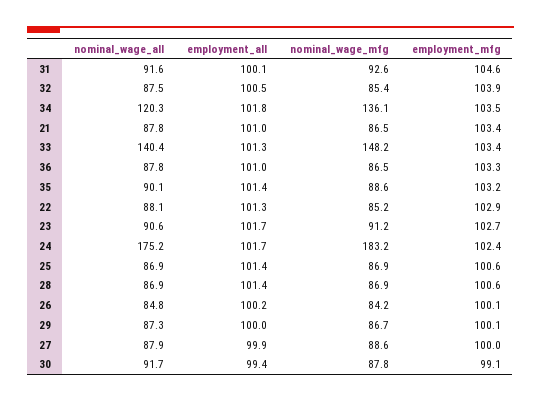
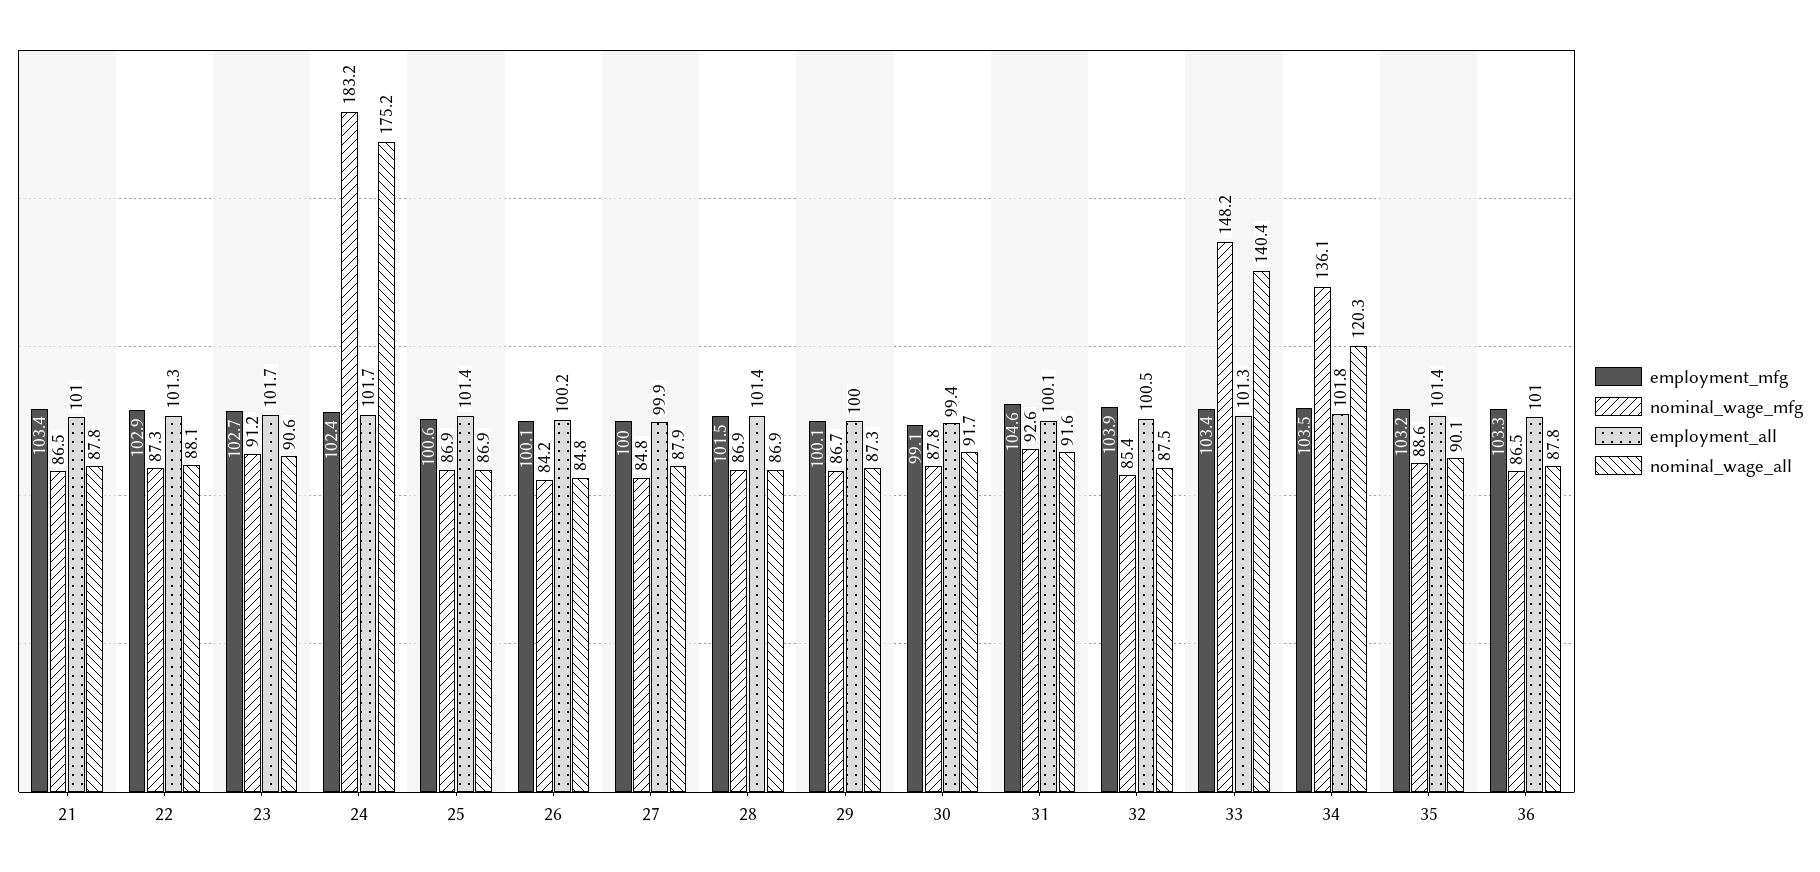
  {
    "nominal_wage_all": {
      "31": 91.6,
      "32": 87.5,
      "34": 120.3,
      "21": 87.8,
      "33": 140.4,
      "36": 87.8,
      "35": 90.1,
      "22": 88.1,
      "23": 90.6,
      "24": 175.2,
      "25": 86.9,
      "28": 86.9,
      "26": 84.8,
      "29": 87.3,
      "27": 87.9,
      "30": 91.7
    },
    "employment_all": {
      "31": 100.1,
      "32": 100.5,
      "34": 101.8,
      "21": 101,
      "33": 101.3,
      "36": 101,
      "35": 101.4,
      "22": 101.3,
      "23": 101.7,
      "24": 101.7,
      "25": 101.4,
      "28": 101.4,
      "26": 100.2,
      "29": 100,
      "27": 99.9,
      "30": 99.4
    },
    "nominal_wage_mfg": {
      "31": 92.6,
      "32": 85.4,
      "34": 136.1,
      "21": 86.5,
      "33": 148.2,
      "36": 86.5,
      "35": 88.6,
-     "22": 85.2,
+     "22": 87.3,
      "23": 91.2,
      "24": 183.2,
      "25": 86.9,
      "28": 86.9,
      "26": 84.2,
      "29": 86.7,
-     "27": 88.6,
+     "27": 84.8,
      "30": 87.8
    },
    "employment_mfg": {
      "31": 104.6,
      "32": 103.9,
      "34": 103.5,
      "21": 103.4,
      "33": 103.4,
      "36": 103.3,
      "35": 103.2,
      "22": 102.9,
      "23": 102.7,
      "24": 102.4,
      "25": 100.6,
-     "28": 100.6,
+     "28": 101.5,
      "26": 100.1,
      "29": 100.1,
      "27": 100,
      "30": 99.1
    }
  }

